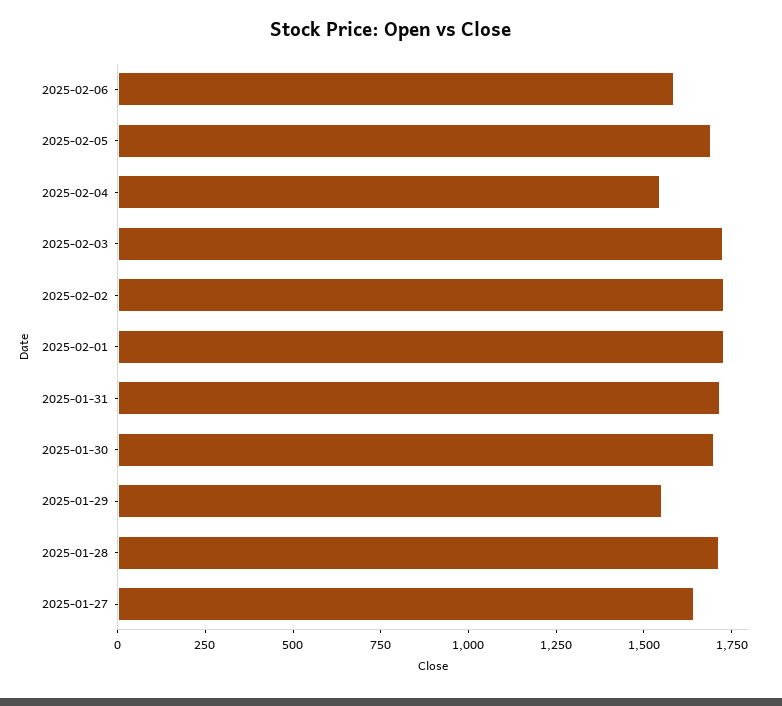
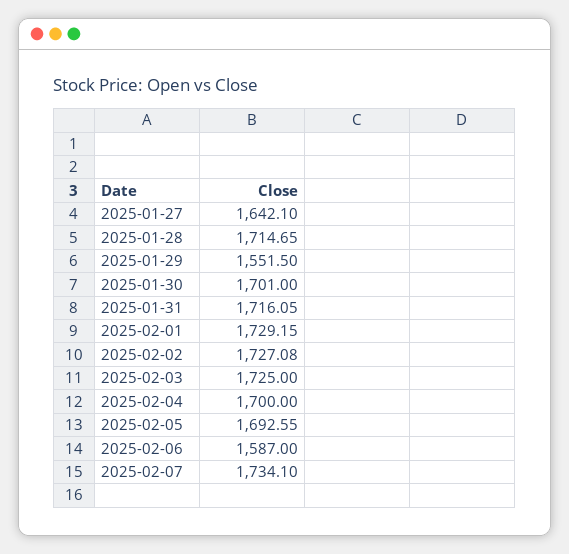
  {
    "2025-02-06": 1587,
    "2025-02-05": 1692.55,
-   "2025-02-04": 1550,
+   "2025-02-04": 1700,
    "2025-02-03": 1725,
    "2025-02-02": 1727.08,
    "2025-02-01": 1729.15,
    "2025-01-31": 1716.05,
    "2025-01-30": 1701,
    "2025-01-29": 1551.5,
    "2025-01-28": 1714.65,
-   "2025-01-27": 1642.1
+   "2025-01-27": 1642.1,
+   "2025-02-07": 1734.1
  }

